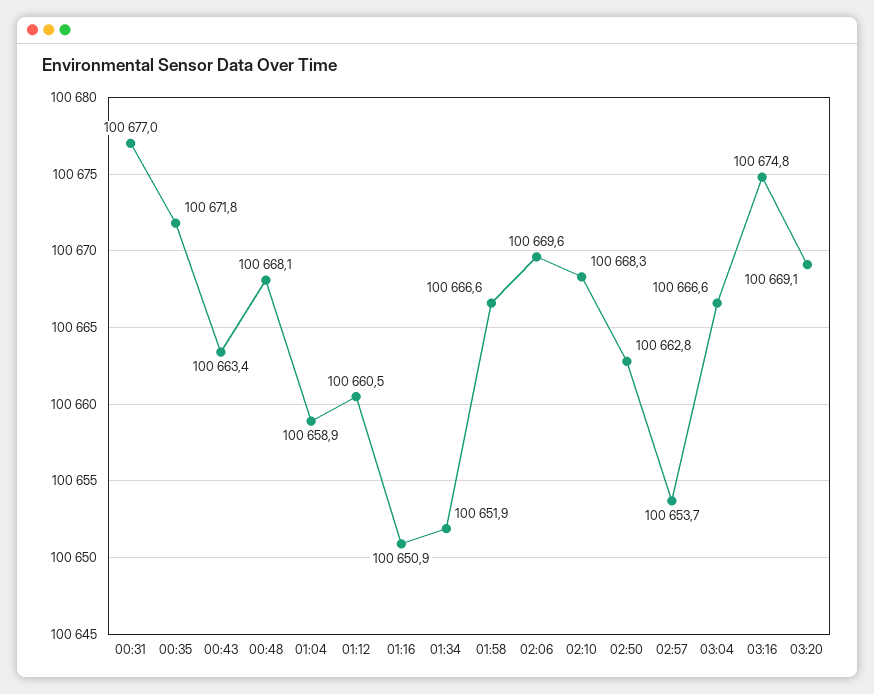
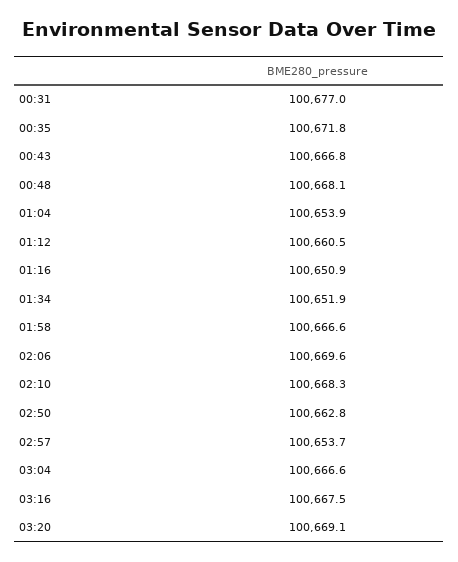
  {
    "00:31": 100677,
    "00:35": 100671.8,
-   "00:43": 100663.4,
+   "00:43": 100666.8,
    "00:48": 100668.1,
-   "01:04": 100658.9,
+   "01:04": 100653.9,
    "01:12": 100660.5,
    "01:16": 100650.9,
    "01:34": 100651.9,
    "01:58": 100666.6,
    "02:06": 100669.6,
    "02:10": 100668.3,
    "02:50": 100662.8,
    "02:57": 100653.7,
    "03:04": 100666.6,
-   "03:16": 100674.8,
+   "03:16": 100667.5,
    "03:20": 100669.1
  }

